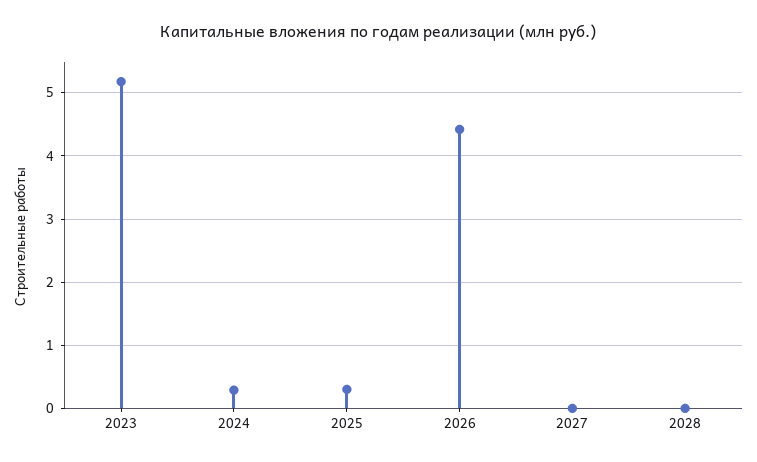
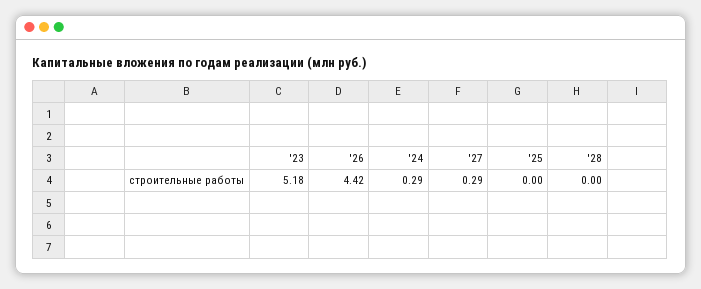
  {
    "2023": 5.18,
    "2024": 0.29,
-   "2025": 0.3,
+   "2025": 0,
    "2026": 4.42,
-   "2027": 0,
+   "2027": 0.29,
    "2028": 0
  }

